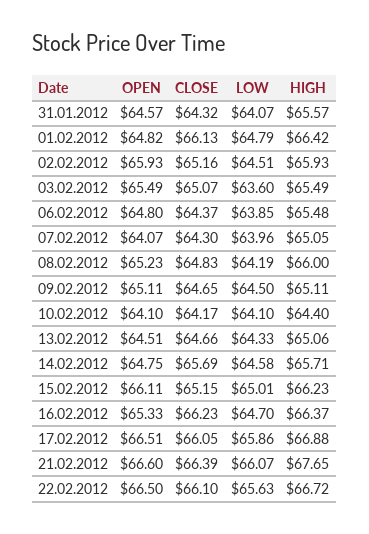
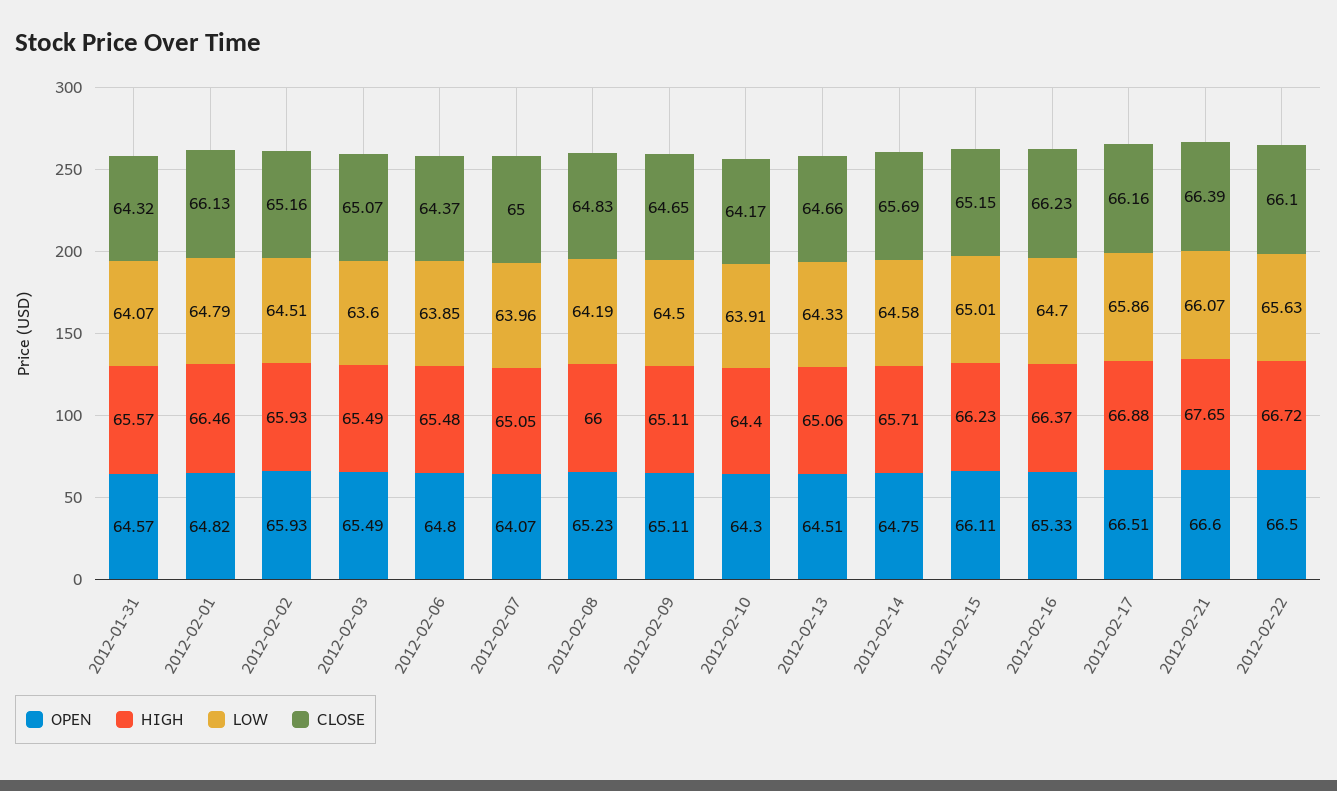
  {
    "OPEN": {
      "31.01.2012": 64.57,
      "01.02.2012": 64.82,
      "02.02.2012": 65.93,
      "03.02.2012": 65.49,
      "06.02.2012": 64.8,
      "07.02.2012": 64.07,
      "08.02.2012": 65.23,
      "09.02.2012": 65.11,
-     "10.02.2012": 64.1,
+     "10.02.2012": 64.3,
      "13.02.2012": 64.51,
      "14.02.2012": 64.75,
      "15.02.2012": 66.11,
      "16.02.2012": 65.33,
      "17.02.2012": 66.51,
      "21.02.2012": 66.6,
      "22.02.2012": 66.5
    },
    "CLOSE": {
      "31.01.2012": 64.32,
      "01.02.2012": 66.13,
      "02.02.2012": 65.16,
      "03.02.2012": 65.07,
      "06.02.2012": 64.37,
-     "07.02.2012": 64.3,
+     "07.02.2012": 65,
      "08.02.2012": 64.83,
      "09.02.2012": 64.65,
      "10.02.2012": 64.17,
      "13.02.2012": 64.66,
      "14.02.2012": 65.69,
      "15.02.2012": 65.15,
      "16.02.2012": 66.23,
-     "17.02.2012": 66.05,
+     "17.02.2012": 66.16,
      "21.02.2012": 66.39,
      "22.02.2012": 66.1
    },
    "LOW": {
      "31.01.2012": 64.07,
      "01.02.2012": 64.79,
      "02.02.2012": 64.51,
      "03.02.2012": 63.6,
      "06.02.2012": 63.85,
      "07.02.2012": 63.96,
      "08.02.2012": 64.19,
      "09.02.2012": 64.5,
-     "10.02.2012": 64.1,
+     "10.02.2012": 63.91,
      "13.02.2012": 64.33,
      "14.02.2012": 64.58,
      "15.02.2012": 65.01,
      "16.02.2012": 64.7,
      "17.02.2012": 65.86,
      "21.02.2012": 66.07,
      "22.02.2012": 65.63
    },
    "HIGH": {
      "31.01.2012": 65.57,
-     "01.02.2012": 66.42,
+     "01.02.2012": 66.46,
      "02.02.2012": 65.93,
      "03.02.2012": 65.49,
      "06.02.2012": 65.48,
      "07.02.2012": 65.05,
      "08.02.2012": 66,
      "09.02.2012": 65.11,
      "10.02.2012": 64.4,
      "13.02.2012": 65.06,
      "14.02.2012": 65.71,
      "15.02.2012": 66.23,
      "16.02.2012": 66.37,
      "17.02.2012": 66.88,
      "21.02.2012": 67.65,
      "22.02.2012": 66.72
    }
  }

